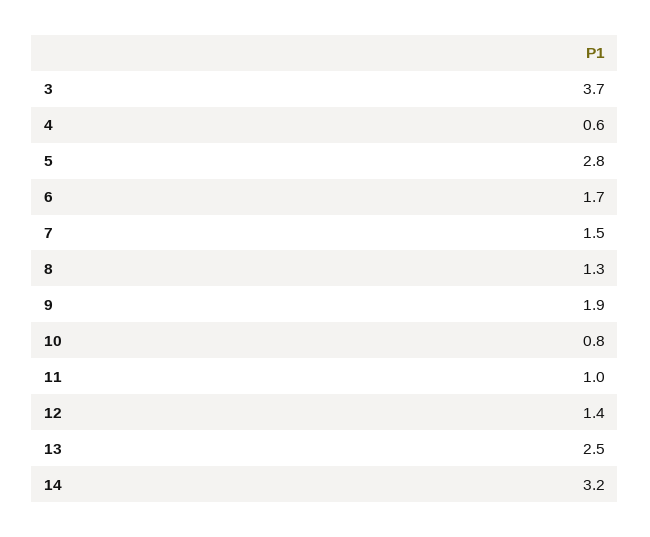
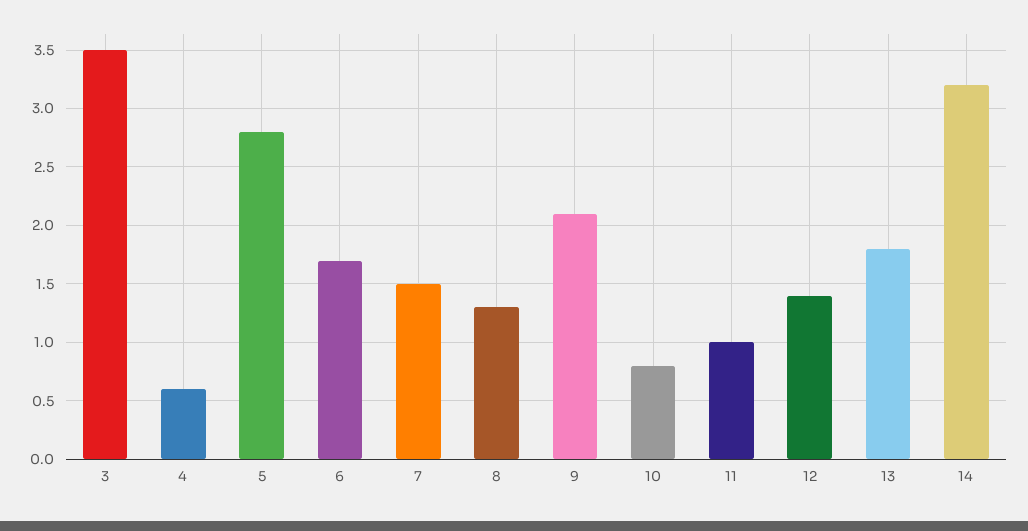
  {
-   "3": 3.7,
+   "3": 3.5,
    "4": 0.6,
    "5": 2.8,
    "6": 1.7,
    "7": 1.5,
    "8": 1.3,
-   "9": 1.9,
+   "9": 2.1,
    "10": 0.8,
    "11": 1,
    "12": 1.4,
-   "13": 2.5,
+   "13": 1.8,
    "14": 3.2
  }

